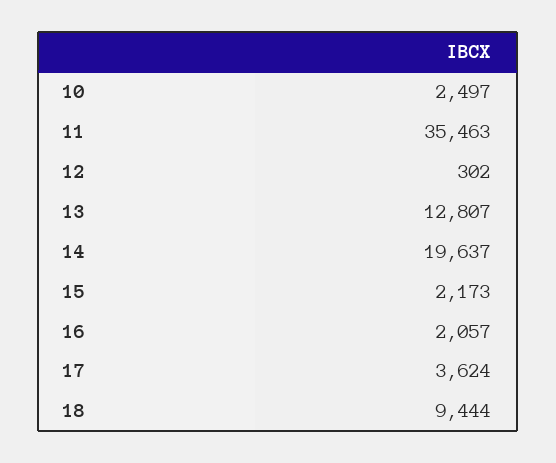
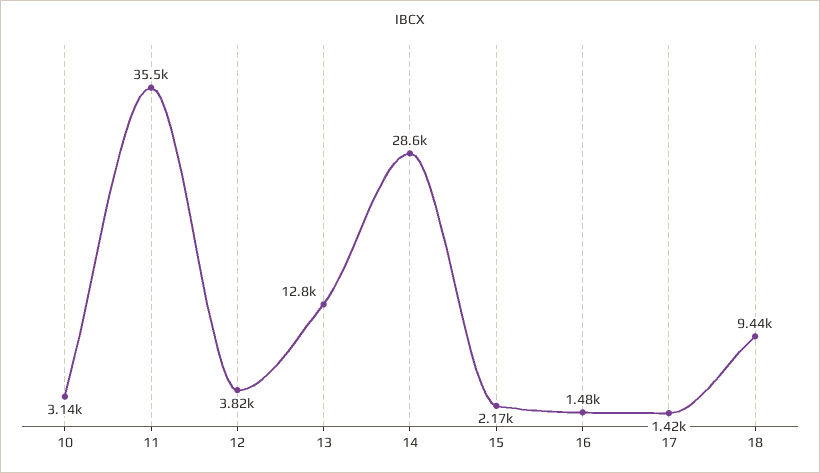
  {
-   "10": 2497,
+   "10": 3140,
    "11": 35463,
-   "12": 302,
+   "12": 3820,
    "13": 12807,
-   "14": 19637,
+   "14": 28600,
    "15": 2173,
-   "16": 2057,
+   "16": 1480,
-   "17": 3624,
+   "17": 1420,
    "18": 9444
  }

